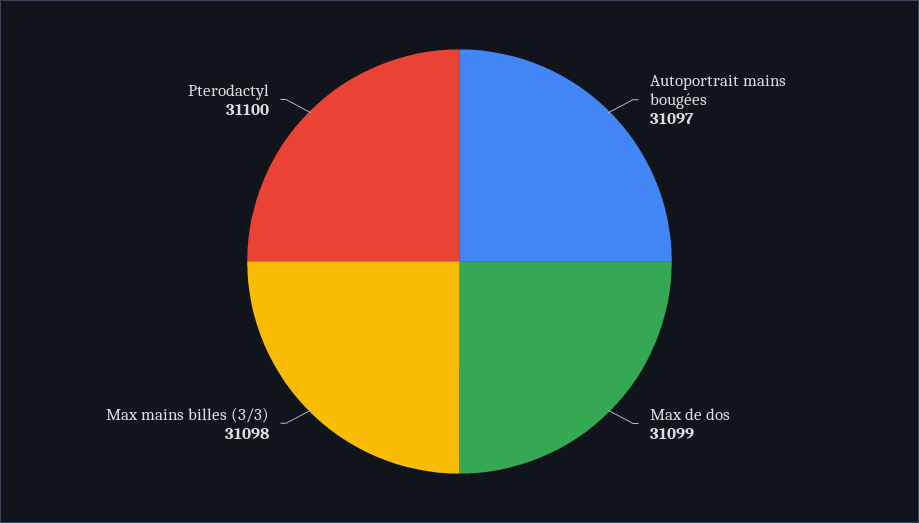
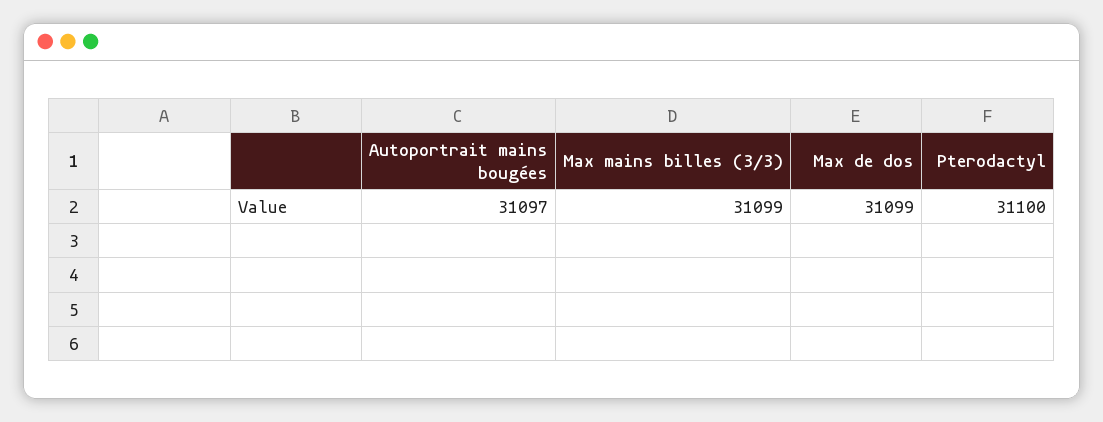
  {
    "Autoportrait mains bougées": 31097,
    "Max de dos": 31099,
-   "Max mains billes (3/3)": 31098,
+   "Max mains billes (3/3)": 31099,
    "Pterodactyl": 31100
  }

